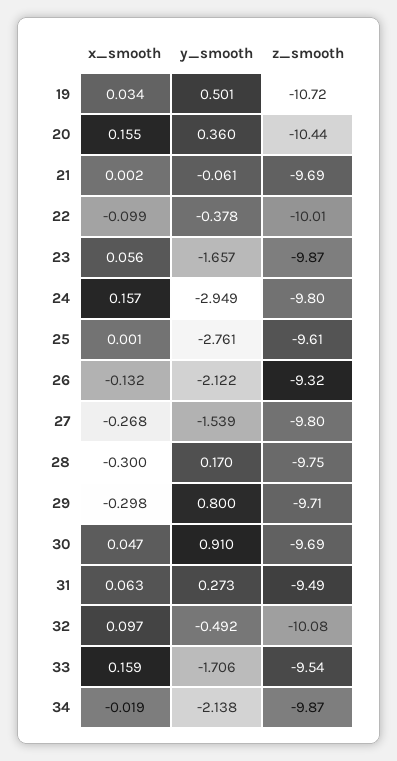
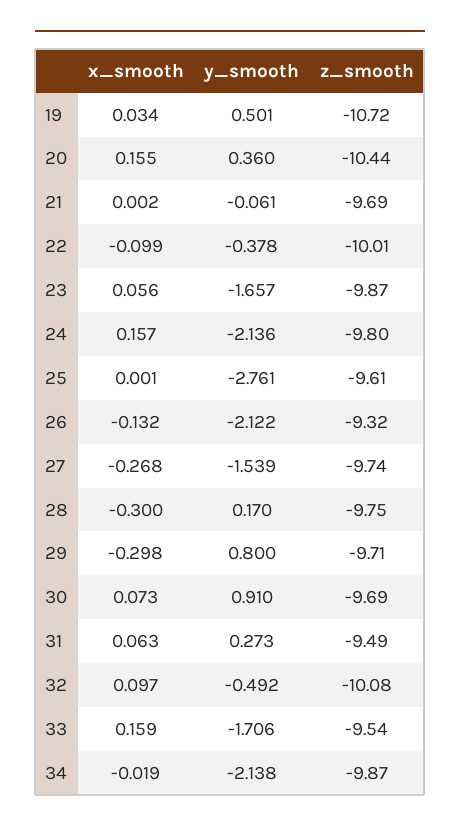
  {
    "x_smooth": {
      "19": 0.034,
      "20": 0.155,
      "21": 0.002,
      "22": -0.099,
      "23": 0.056,
      "24": 0.157,
      "25": 0.001,
      "26": -0.132,
      "27": -0.268,
      "28": -0.3,
      "29": -0.298,
-     "30": 0.047,
+     "30": 0.073,
      "31": 0.063,
      "32": 0.097,
      "33": 0.159,
      "34": -0.019
    },
    "y_smooth": {
      "19": 0.501,
      "20": 0.36,
      "21": -0.061,
      "22": -0.378,
      "23": -1.657,
-     "24": -2.949,
+     "24": -2.136,
      "25": -2.761,
      "26": -2.122,
      "27": -1.539,
      "28": 0.17,
      "29": 0.8,
      "30": 0.91,
      "31": 0.273,
      "32": -0.492,
      "33": -1.706,
      "34": -2.138
    },
    "z_smooth": {
      "19": -10.72,
      "20": -10.44,
      "21": -9.69,
      "22": -10.01,
      "23": -9.87,
      "24": -9.8,
      "25": -9.61,
      "26": -9.32,
-     "27": -9.8,
+     "27": -9.74,
      "28": -9.75,
      "29": -9.71,
      "30": -9.69,
      "31": -9.49,
      "32": -10.08,
      "33": -9.54,
      "34": -9.87
    }
  }

